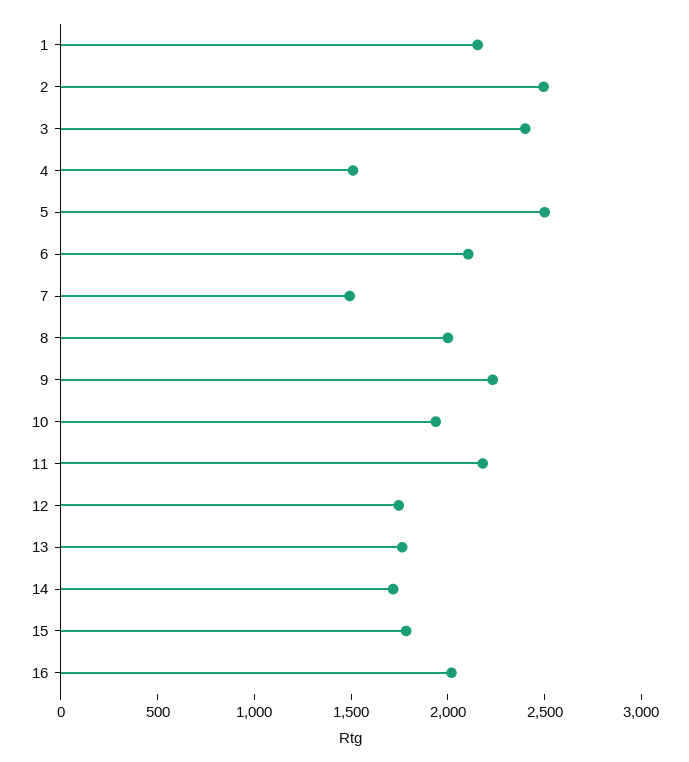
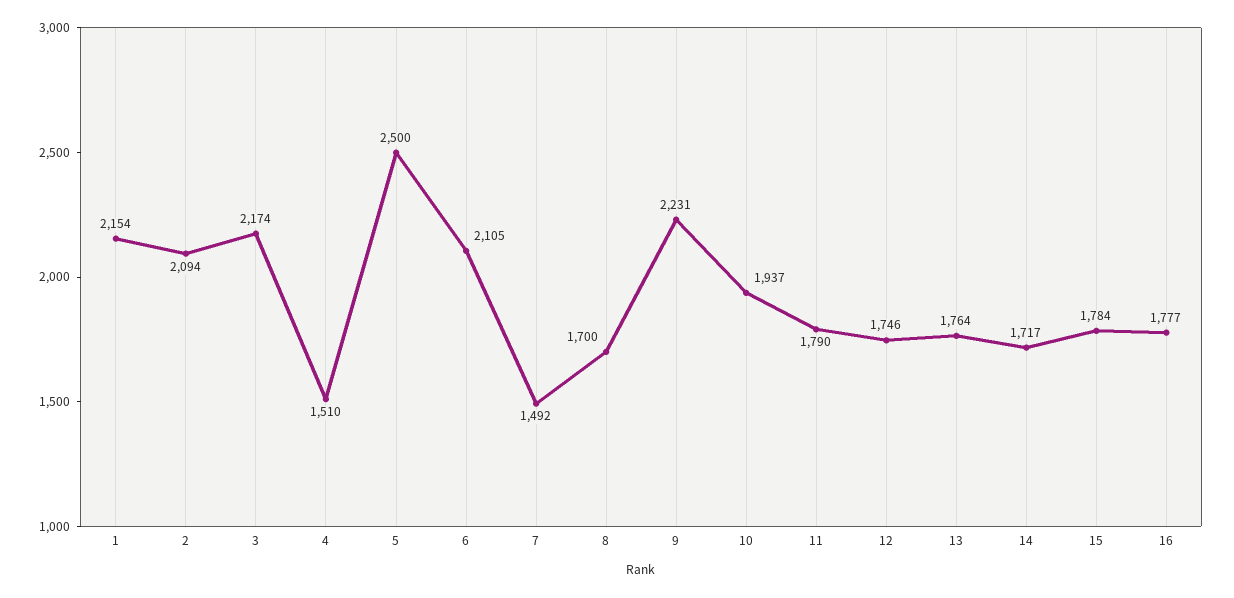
  {
    "1": 2154,
-   "2": 2500,
+   "2": 2094,
-   "3": 2400,
+   "3": 2174,
    "4": 1510,
    "5": 2500,
    "6": 2105,
    "7": 1492,
-   "8": 2000,
+   "8": 1700,
    "9": 2231,
    "10": 1937,
-   "11": 2200,
+   "11": 1790,
    "12": 1746,
    "13": 1764,
    "14": 1717,
    "15": 1784,
-   "16": 2000
+   "16": 1777
  }

